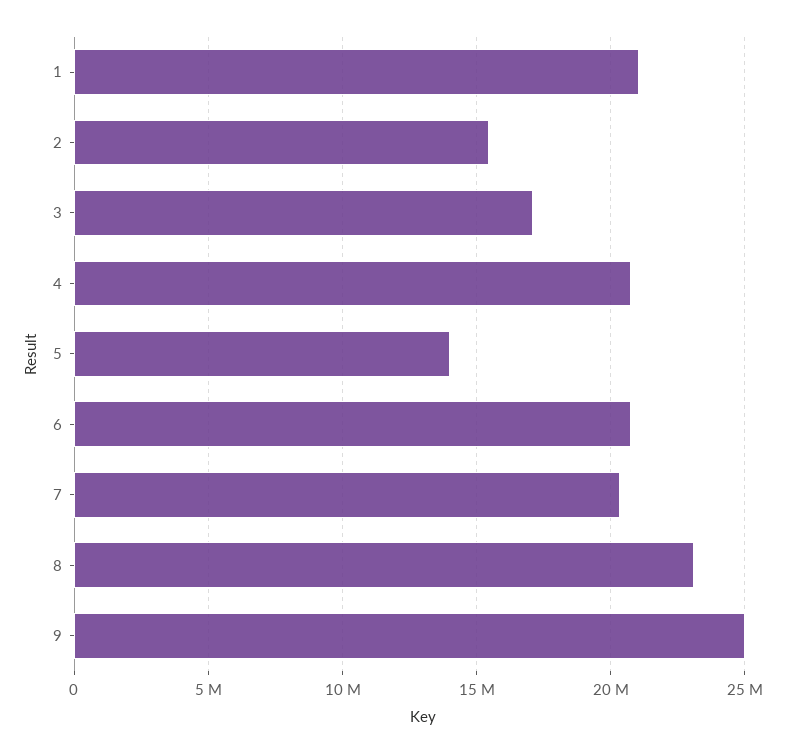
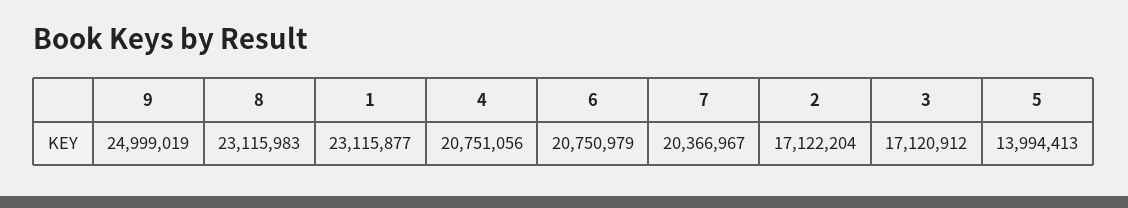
  {
-   "1": 21000000,
+   "1": 23115877,
-   "2": 15500000,
+   "2": 17122204,
    "3": 17120912,
    "4": 20751056,
    "5": 13994413,
    "6": 20750979,
    "7": 20366967,
    "8": 23115983,
    "9": 24999019
  }

